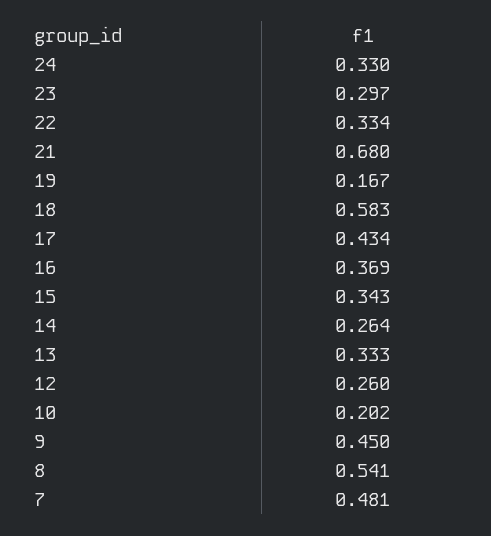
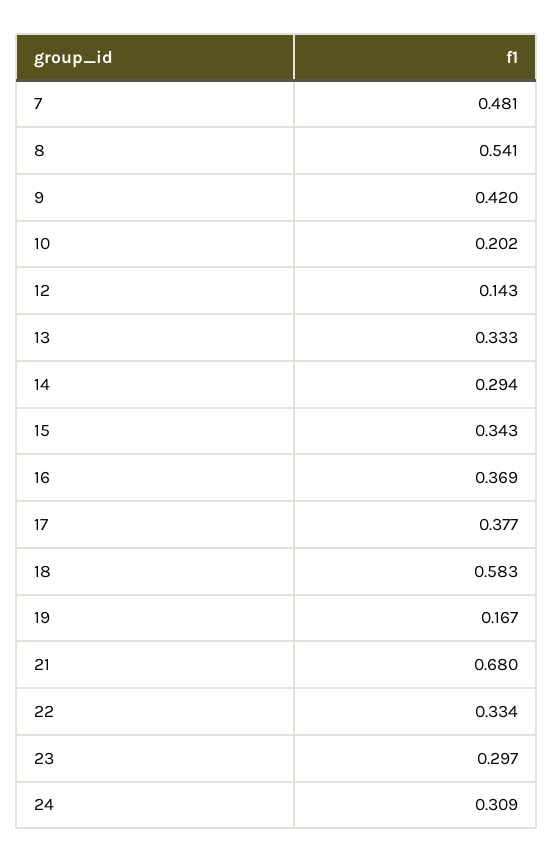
  {
-   "24": 0.33,
+   "24": 0.309,
    "23": 0.297,
    "22": 0.334,
    "21": 0.68,
    "19": 0.167,
    "18": 0.583,
-   "17": 0.434,
+   "17": 0.377,
    "16": 0.369,
    "15": 0.343,
-   "14": 0.264,
+   "14": 0.294,
    "13": 0.333,
-   "12": 0.26,
+   "12": 0.143,
    "10": 0.202,
-   "9": 0.45,
+   "9": 0.42,
    "8": 0.541,
    "7": 0.481
  }

